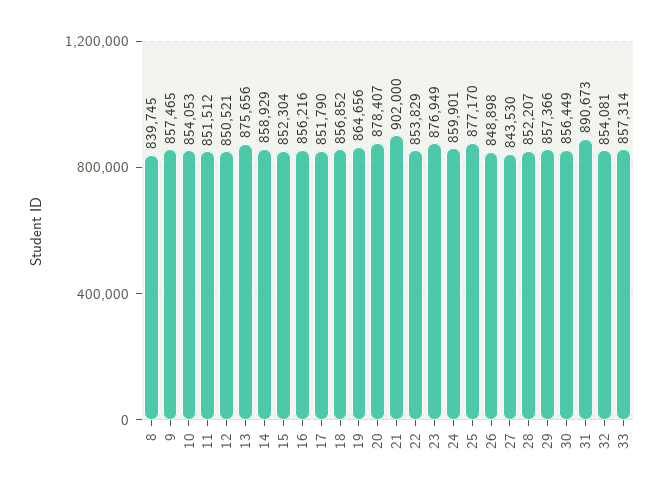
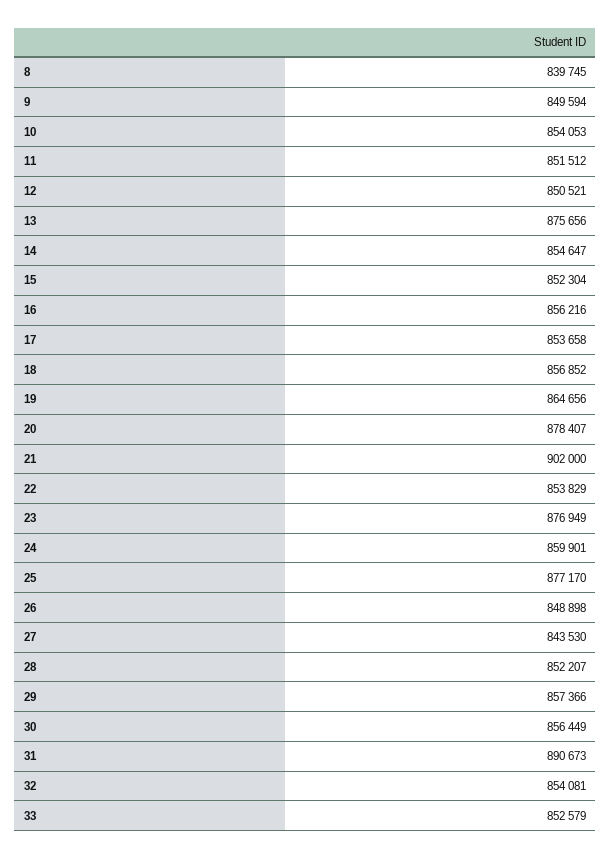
  {
    "8": 839745,
-   "9": 857465,
+   "9": 849594,
    "10": 854053,
    "11": 851512,
    "12": 850521,
    "13": 875656,
-   "14": 858929,
+   "14": 854647,
    "15": 852304,
    "16": 856216,
-   "17": 851790,
+   "17": 853658,
    "18": 856852,
    "19": 864656,
    "20": 878407,
    "21": 902000,
    "22": 853829,
    "23": 876949,
    "24": 859901,
    "25": 877170,
    "26": 848898,
    "27": 843530,
    "28": 852207,
    "29": 857366,
    "30": 856449,
    "31": 890673,
    "32": 854081,
-   "33": 857314
+   "33": 852579
  }

